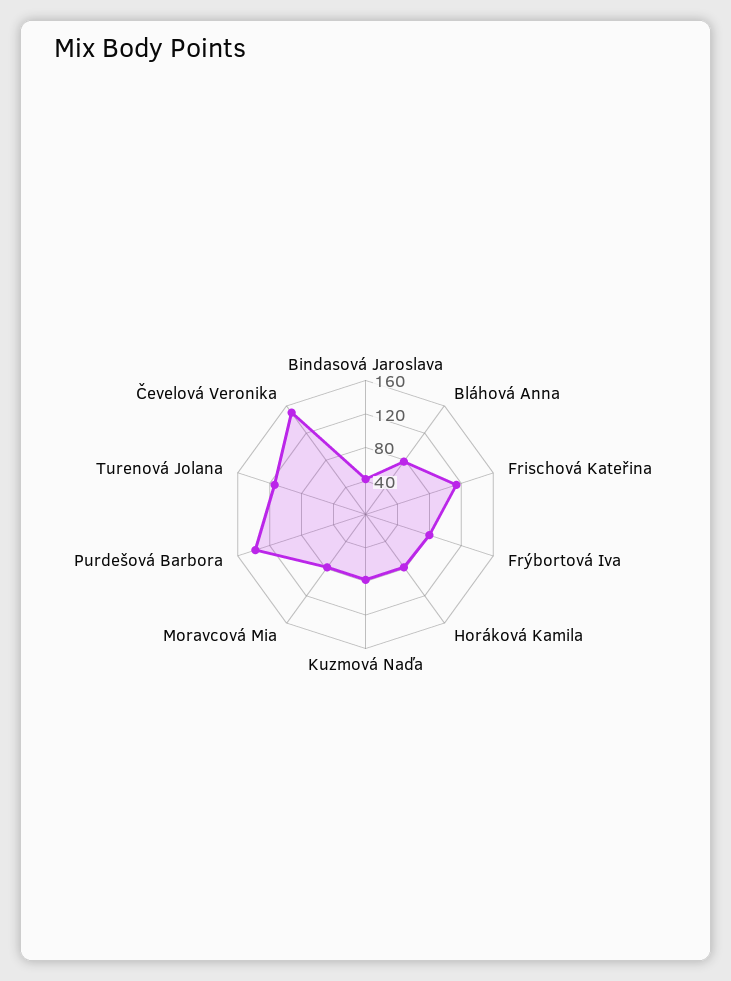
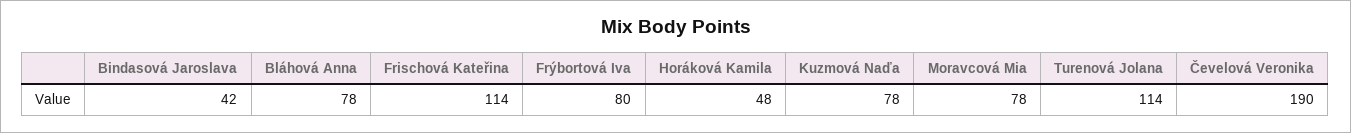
  {
    "Bindasová Jaroslava": 42,
    "Bláhová Anna": 78,
    "Frischová Kateřina": 114,
    "Frýbortová Iva": 80,
-   "Horáková Kamila": 80,
+   "Horáková Kamila": 48,
    "Kuzmová Naďa": 78,
    "Moravcová Mia": 78,
-   "Purdešová Barbora": 140,
    "Turenová Jolana": 114,
-   "Čevelová Veronika": 150
+   "Čevelová Veronika": 190
  }

